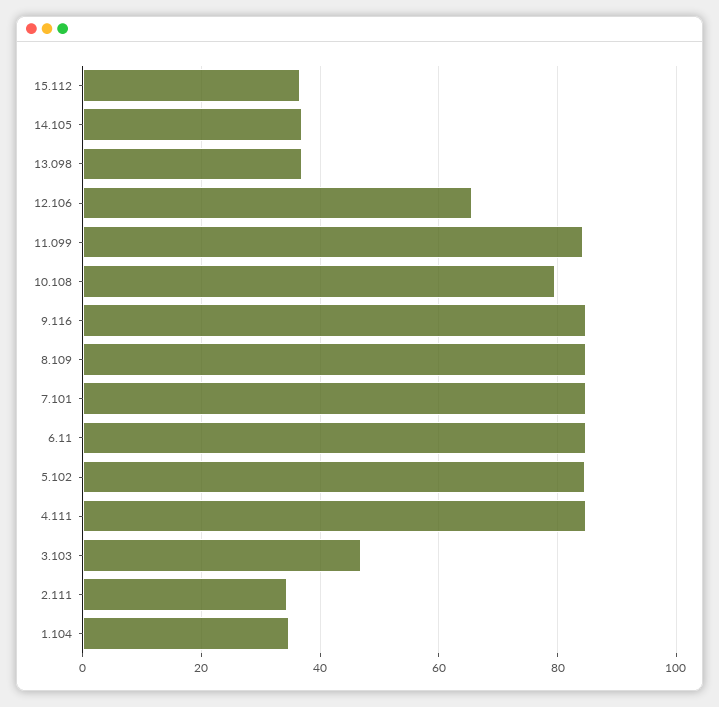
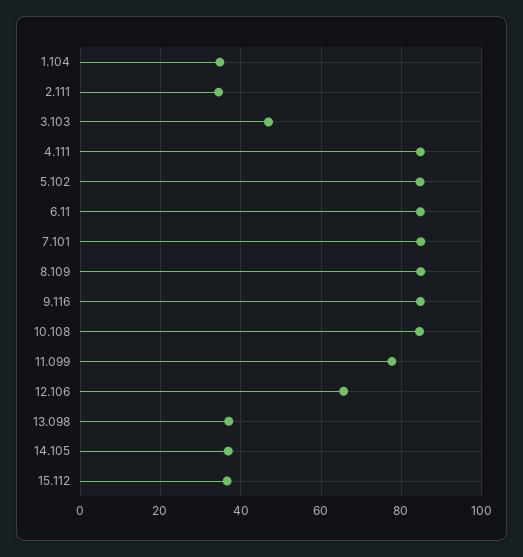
  {
    "15.112": 36,
    "14.105": 36,
    "13.098": 38,
    "12.106": 66,
-   "11.099": 84,
+   "11.099": 78,
-   "10.108": 80,
+   "10.108": 84,
    "9.116": 84,
    "8.109": 84,
    "7.101": 84,
    "6.11": 84,
    "5.102": 84,
    "4.111": 84,
    "3.103": 46,
    "2.111": 34,
    "1.104": 34
  }

